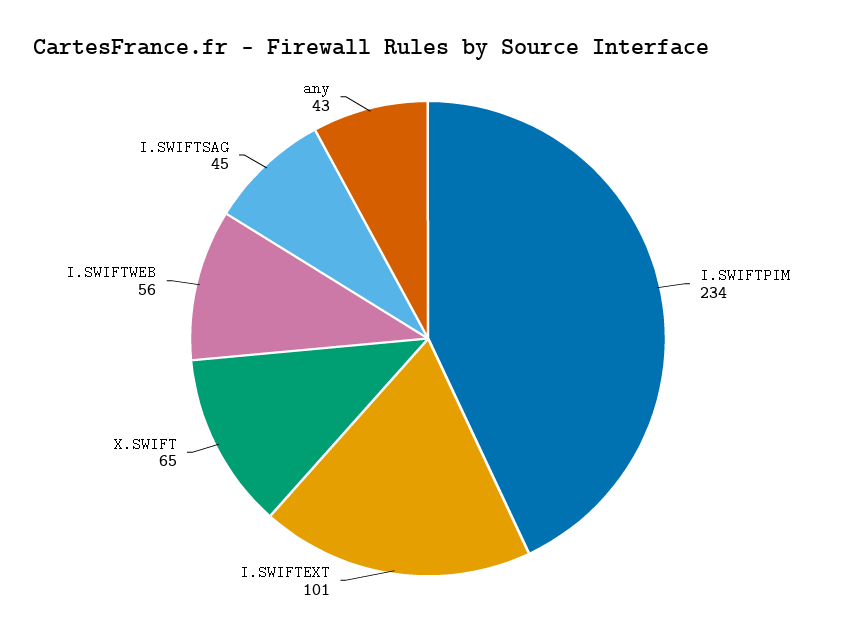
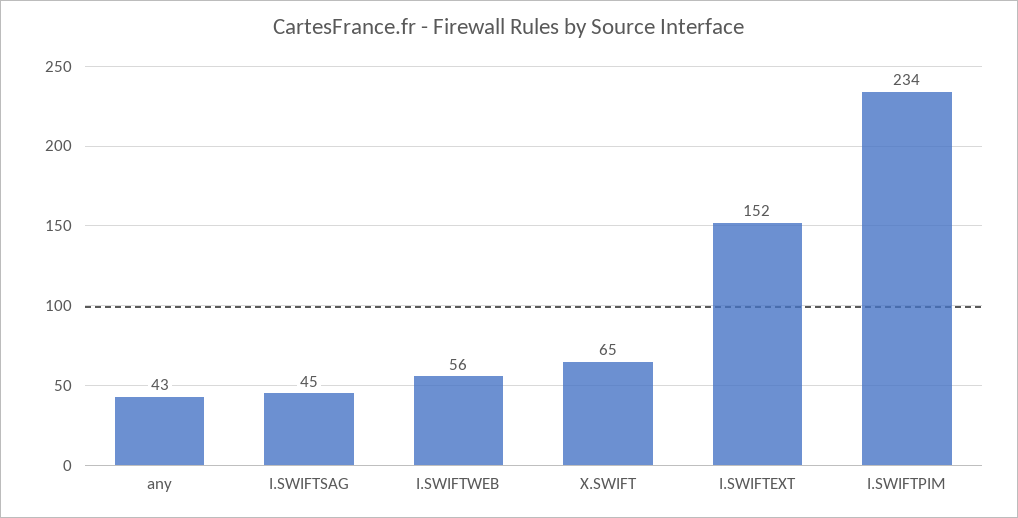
  {
    "I.SWIFTPIM": 234,
-   "I.SWIFTEXT": 101,
+   "I.SWIFTEXT": 152,
    "X.SWIFT": 65,
    "I.SWIFTWEB": 56,
    "I.SWIFTSAG": 45,
    "any": 43
  }

